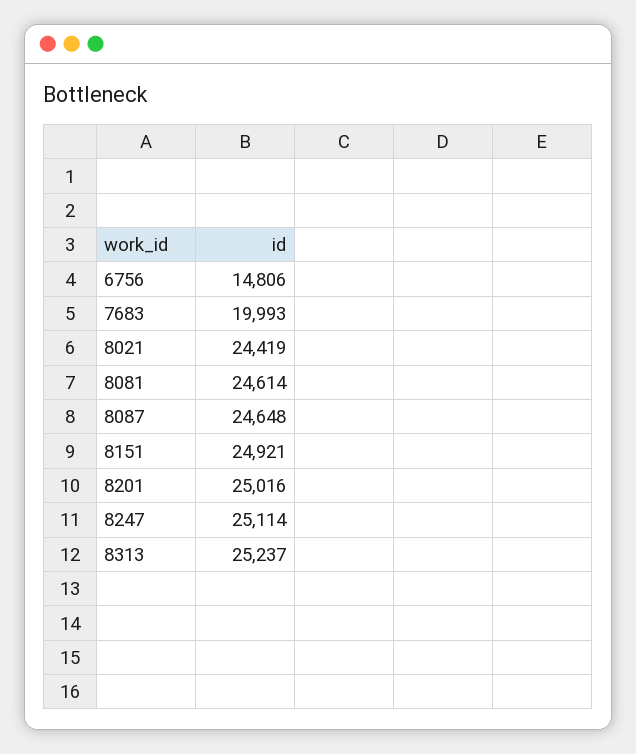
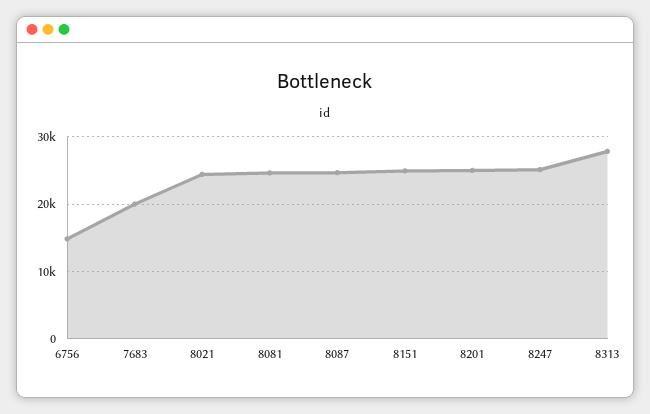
  {
    "6756": 14806,
    "7683": 19993,
    "8021": 24419,
    "8081": 24614,
    "8087": 24648,
    "8151": 24921,
    "8201": 25016,
    "8247": 25114,
-   "8313": 25237
+   "8313": 28000
  }

